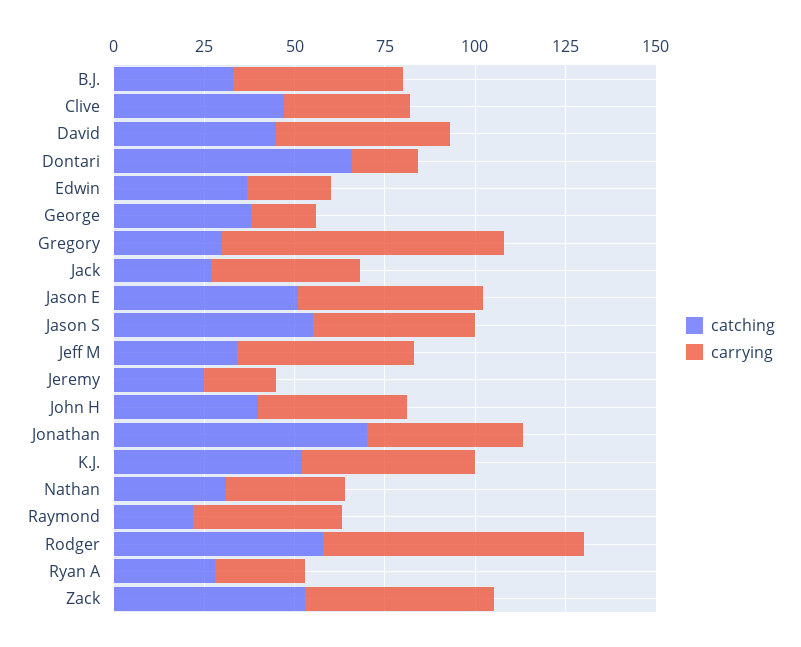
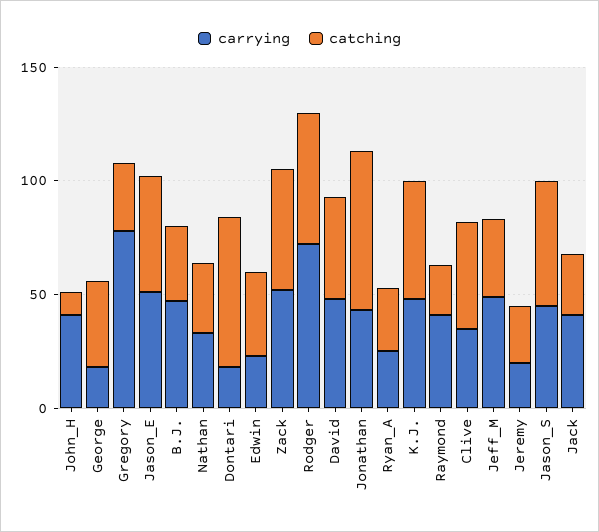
  {
    "catching": {
      "B.J.": 35,
      "Clive": 45,
      "David": 45,
      "Dontari": 65,
      "Edwin": 35,
      "George": 40,
      "Gregory": 30,
      "Jack": 25,
      "Jason E": 50,
      "Jason S": 55,
      "Jeff M": 35,
      "Jeremy": 25,
-     "John H": 40,
+     "John H": 10,
      "Jonathan": 70,
      "K.J.": 50,
      "Nathan": 30,
      "Raymond": 20,
      "Rodger": 60,
      "Ryan A": 30,
      "Zack": 55
    },
    "carrying": {
      "B.J.": 45,
      "Clive": 35,
      "David": 50,
      "Dontari": 20,
      "Edwin": 25,
      "George": 20,
      "Gregory": 80,
      "Jack": 40,
      "Jason E": 50,
      "Jason S": 45,
      "Jeff M": 50,
      "Jeremy": 20,
      "John H": 40,
      "Jonathan": 45,
      "K.J.": 50,
      "Nathan": 35,
      "Raymond": 40,
      "Rodger": 70,
      "Ryan A": 25,
      "Zack": 50
    }
  }

